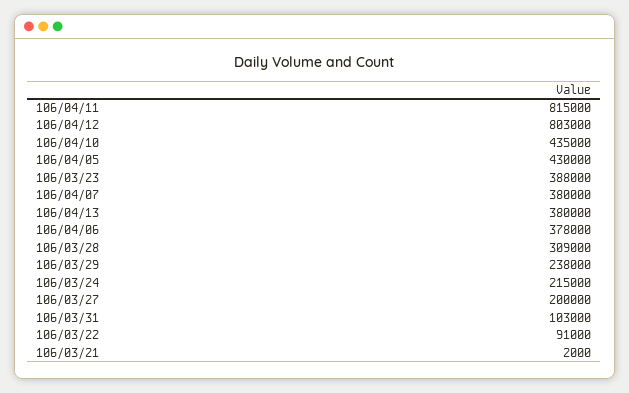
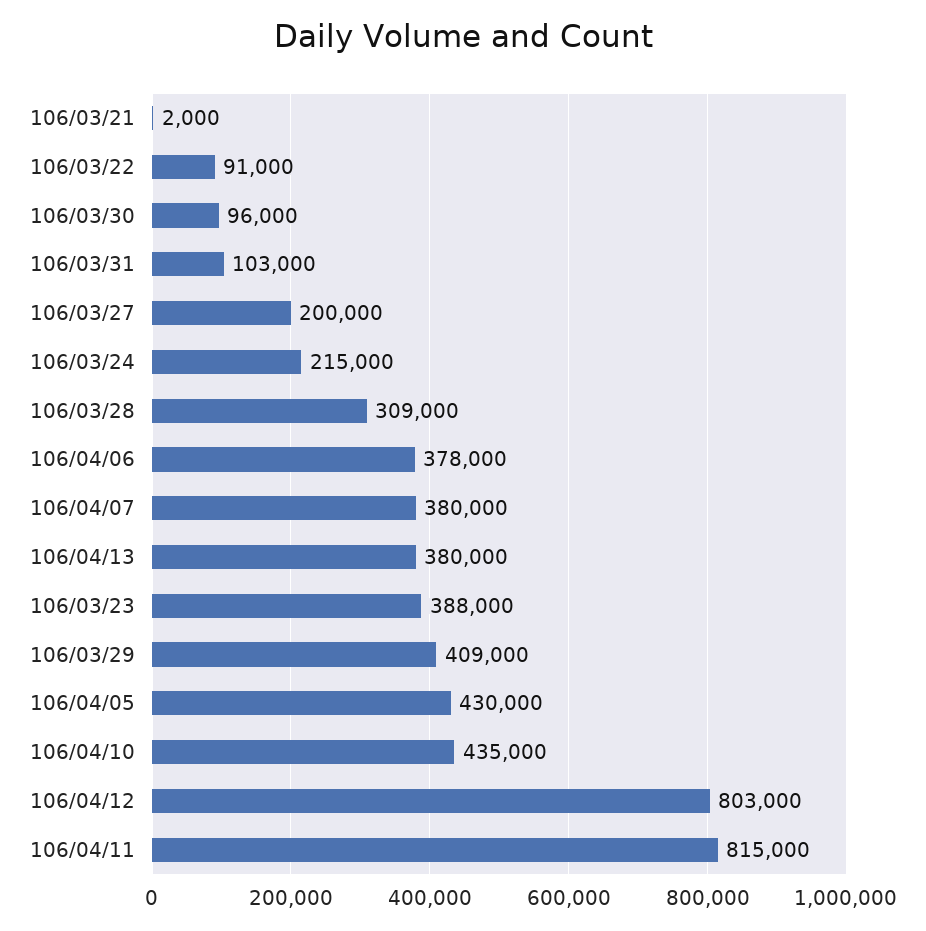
  {
    "106/04/11": 815000,
    "106/04/12": 803000,
    "106/04/10": 435000,
    "106/04/05": 430000,
    "106/03/23": 388000,
    "106/04/07": 380000,
    "106/04/13": 380000,
    "106/04/06": 378000,
    "106/03/28": 309000,
-   "106/03/29": 238000,
+   "106/03/29": 409000,
    "106/03/24": 215000,
    "106/03/27": 200000,
    "106/03/31": 103000,
    "106/03/22": 91000,
-   "106/03/21": 2000
+   "106/03/21": 2000,
+   "106/03/30": 96000
  }

